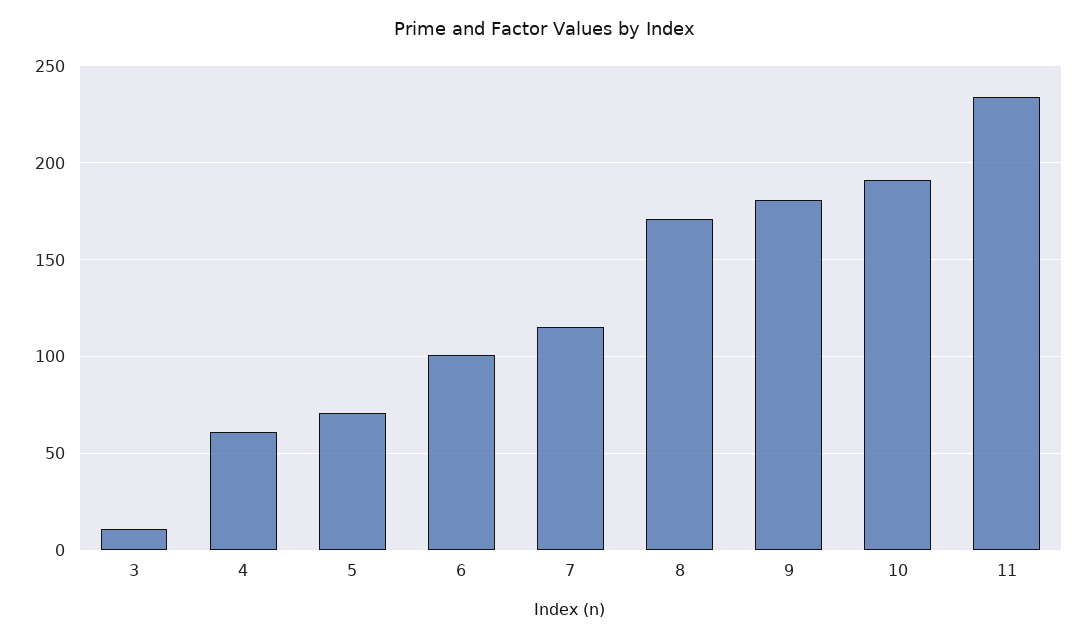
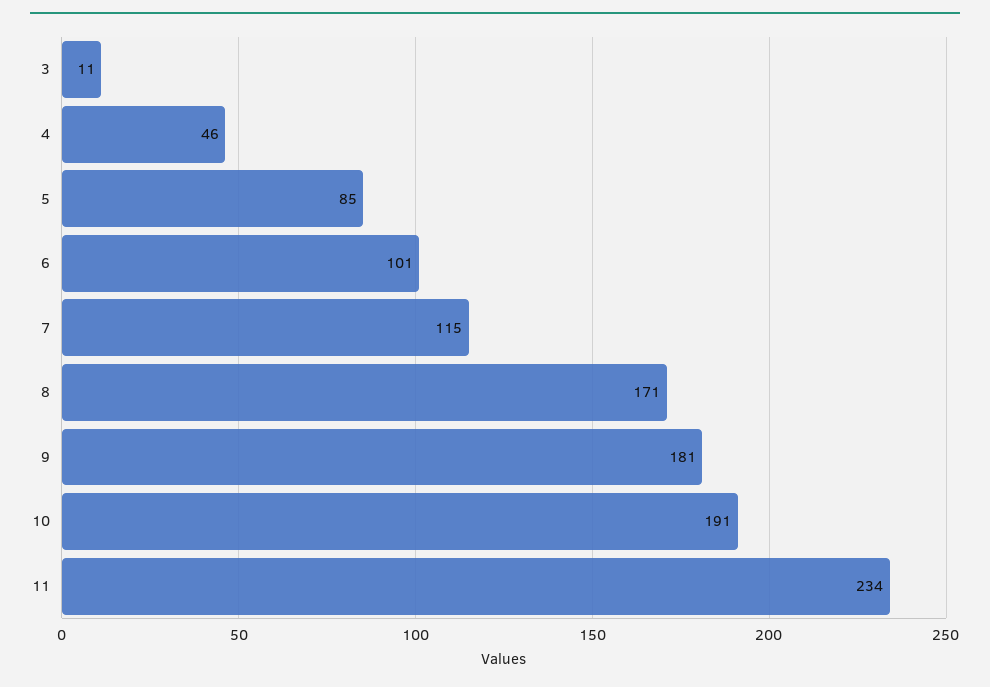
  {
    "3": 11,
-   "4": 60,
+   "4": 46,
-   "5": 70,
+   "5": 85,
    "6": 101,
    "7": 115,
    "8": 171,
    "9": 181,
    "10": 191,
    "11": 234
  }

